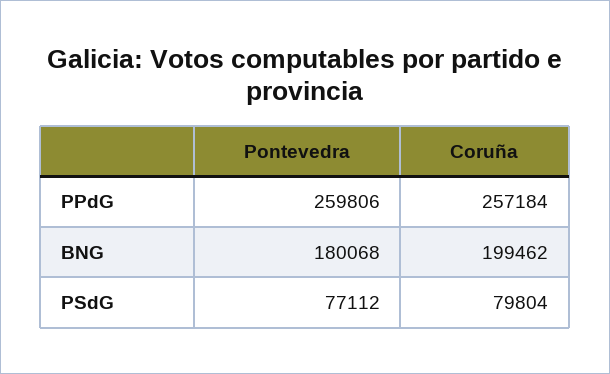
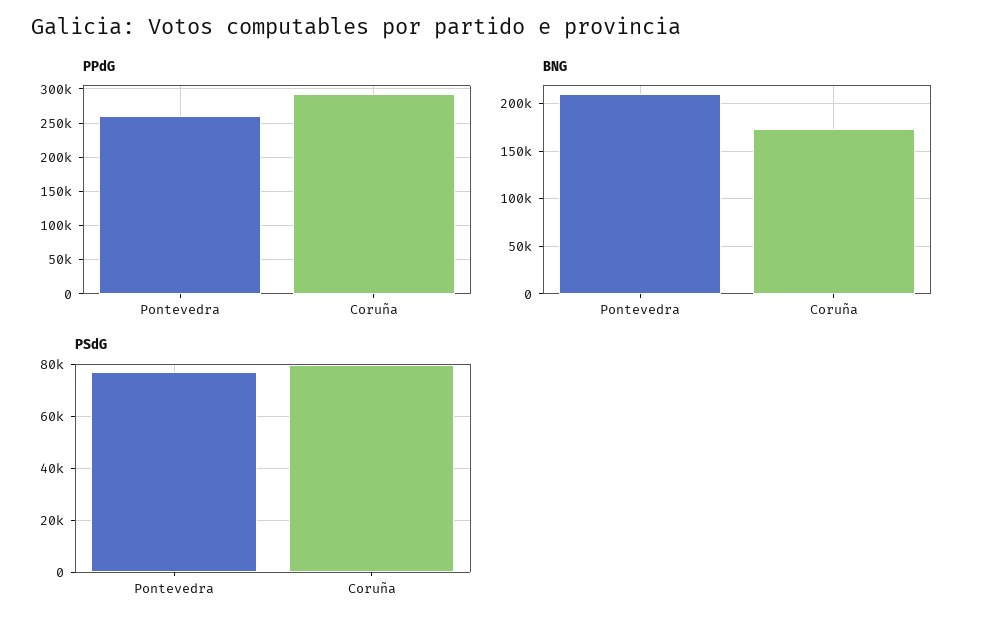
  {
    "PPdG": {
      "Pontevedra": 259806,
-     "Coruña": 257184
+     "Coruña": 290000
    },
    "BNG": {
-     "Pontevedra": 180068,
+     "Pontevedra": 210000,
-     "Coruña": 199462
+     "Coruña": 170000
    },
    "PSdG": {
      "Pontevedra": 77112,
      "Coruña": 79804
    }
  }

